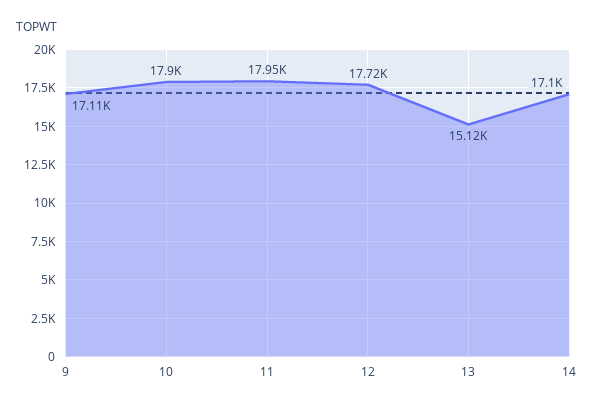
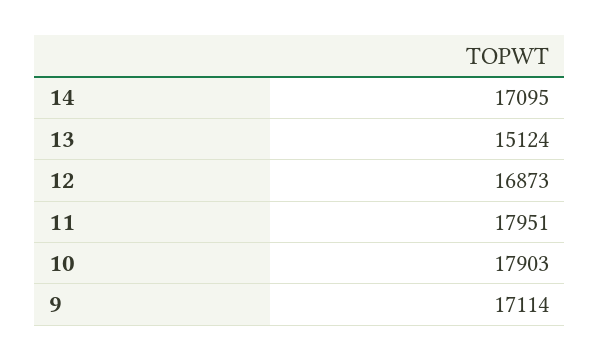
  {
    "9": 17114,
    "10": 17903,
    "11": 17951,
-   "12": 17720,
+   "12": 16873,
    "13": 15124,
    "14": 17095
  }

